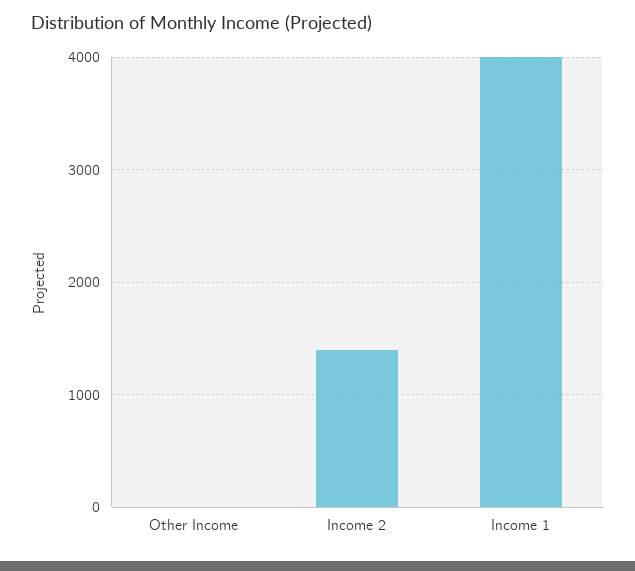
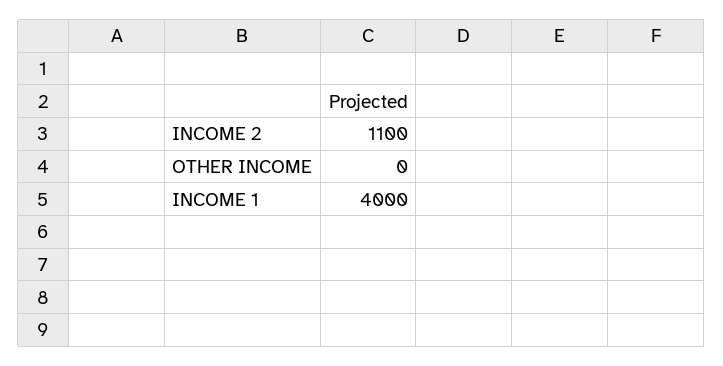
  {
    "Other Income": 0,
-   "Income 2": 1400,
+   "Income 2": 1100,
    "Income 1": 4000
  }

